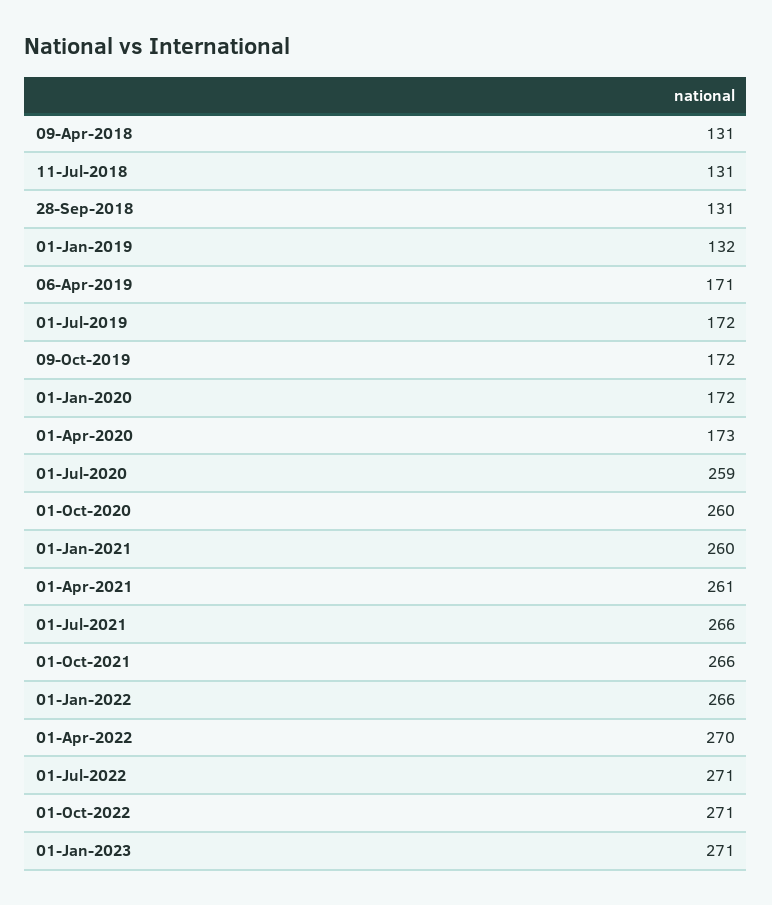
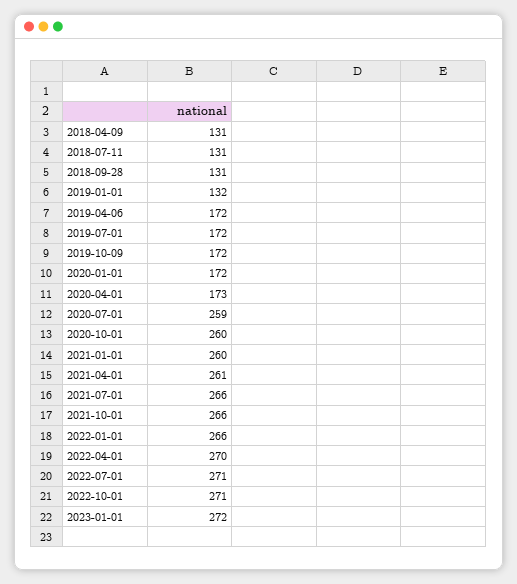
  {
    "09-Apr-2018": 131,
    "11-Jul-2018": 131,
    "28-Sep-2018": 131,
    "01-Jan-2019": 132,
-   "06-Apr-2019": 171,
+   "06-Apr-2019": 172,
    "01-Jul-2019": 172,
    "09-Oct-2019": 172,
    "01-Jan-2020": 172,
    "01-Apr-2020": 173,
    "01-Jul-2020": 259,
    "01-Oct-2020": 260,
    "01-Jan-2021": 260,
    "01-Apr-2021": 261,
    "01-Jul-2021": 266,
    "01-Oct-2021": 266,
    "01-Jan-2022": 266,
    "01-Apr-2022": 270,
    "01-Jul-2022": 271,
    "01-Oct-2022": 271,
-   "01-Jan-2023": 271
+   "01-Jan-2023": 272
  }

